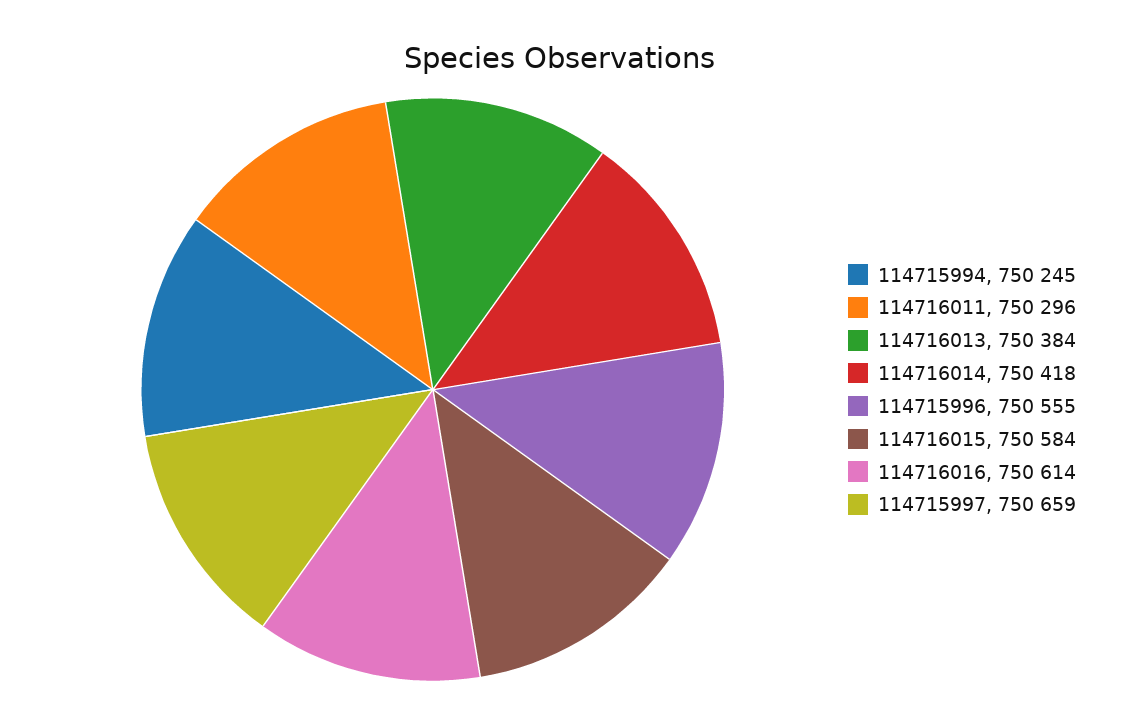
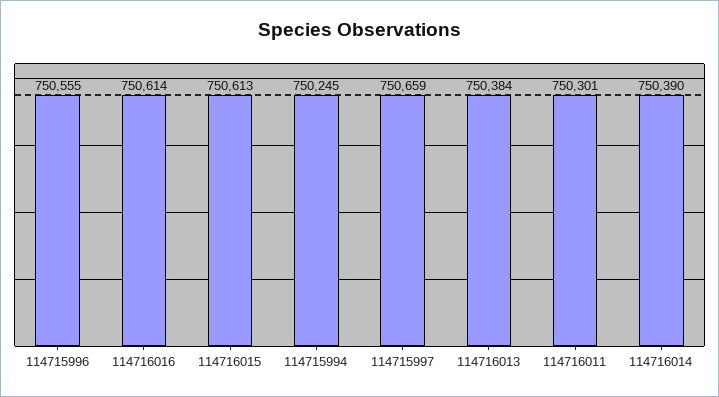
  {
    "114715994": 750245,
-   "114716011": 750296,
+   "114716011": 750301,
    "114716013": 750384,
-   "114716014": 750418,
+   "114716014": 750390,
    "114715996": 750555,
-   "114716015": 750584,
+   "114716015": 750613,
    "114716016": 750614,
    "114715997": 750659
  }

